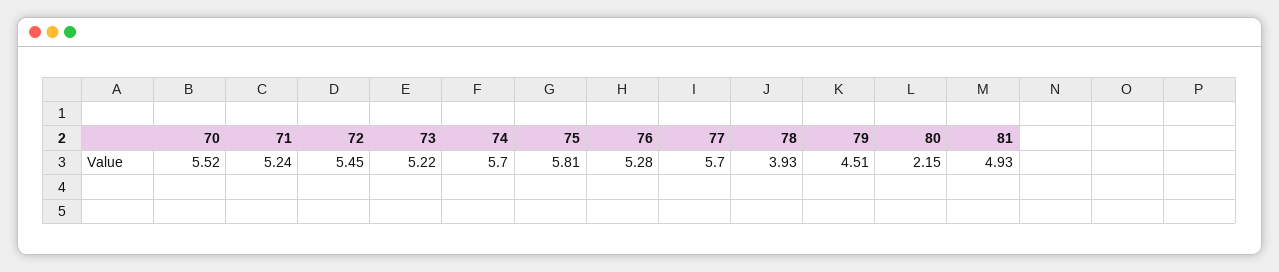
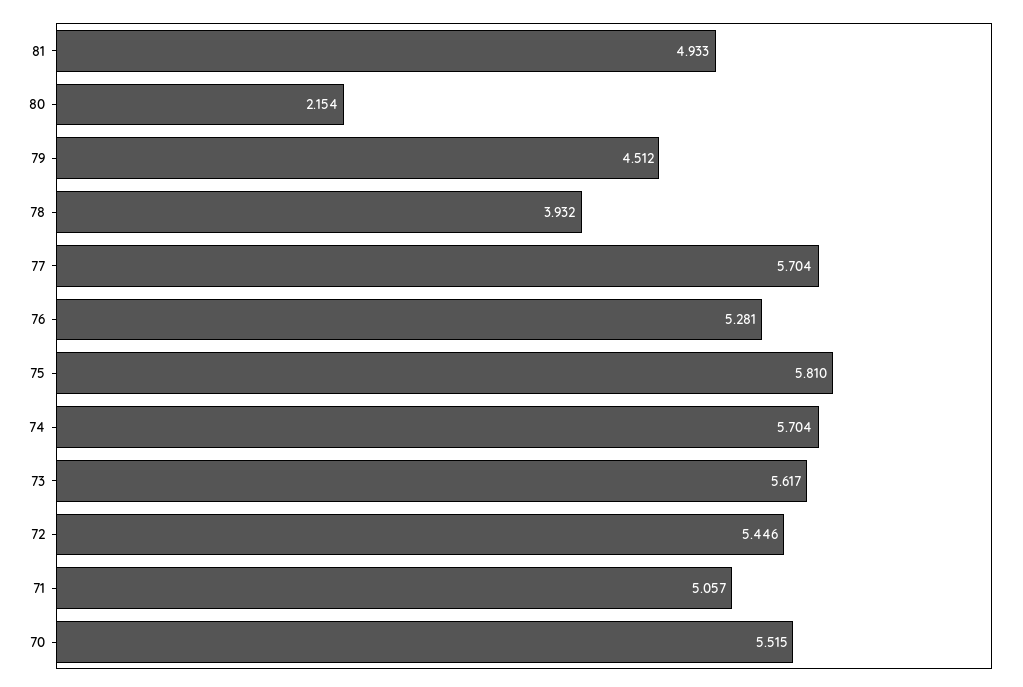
  {
    "70": 5.515,
-   "71": 5.24,
+   "71": 5.057,
    "72": 5.446,
-   "73": 5.22,
+   "73": 5.617,
    "74": 5.704,
    "75": 5.81,
    "76": 5.281,
    "77": 5.704,
    "78": 3.932,
    "79": 4.512,
    "80": 2.154,
    "81": 4.933
  }

